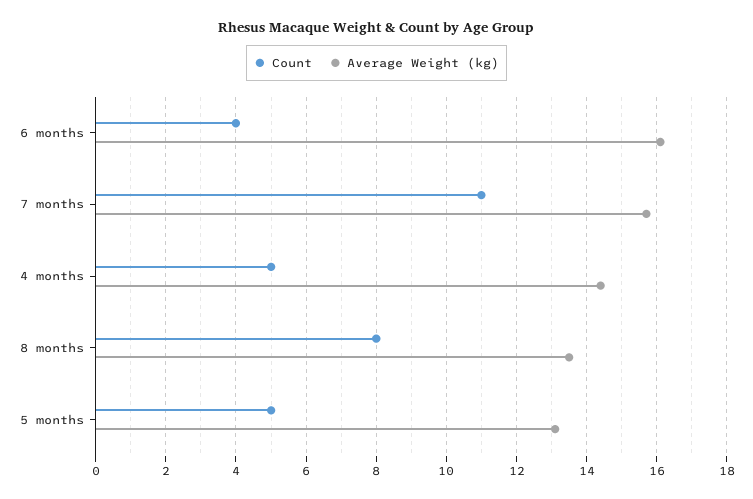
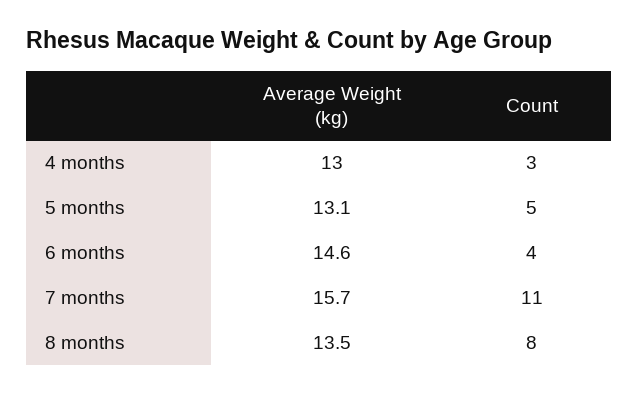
  {
    "Count": {
      "6 months": 4,
      "7 months": 11,
-     "4 months": 5,
+     "4 months": 3,
      "8 months": 8,
      "5 months": 5
    },
    "Average Weight (kg)": {
-     "6 months": 16,
+     "6 months": 14.6,
      "7 months": 15.7,
-     "4 months": 14.5,
+     "4 months": 13,
      "8 months": 13.5,
      "5 months": 13.1
    }
  }

